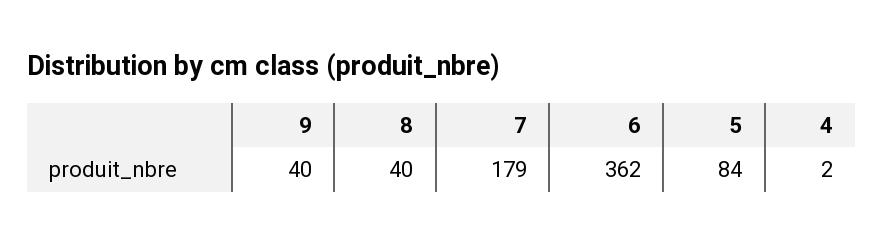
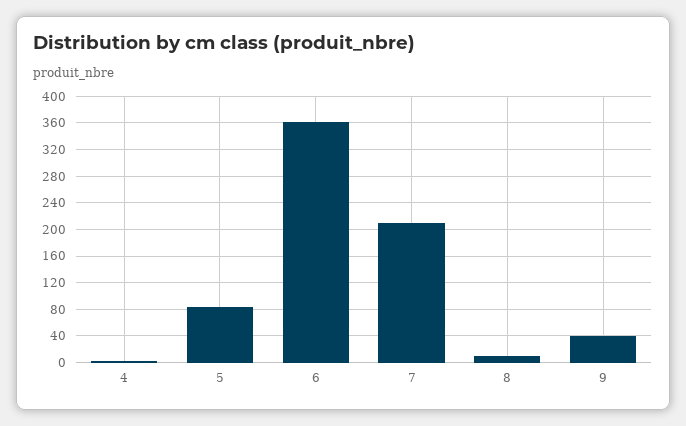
  {
    "9": 40,
-   "8": 40,
+   "8": 10,
-   "7": 179,
+   "7": 210,
    "6": 362,
    "5": 84,
    "4": 2
  }

